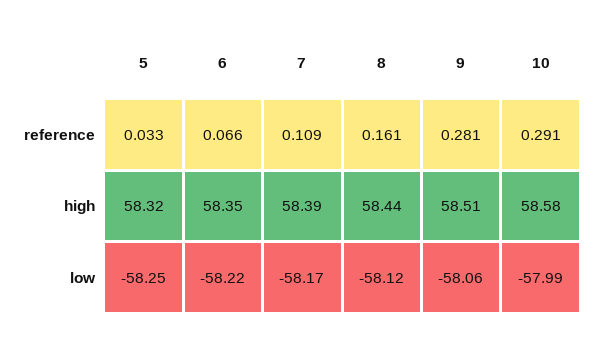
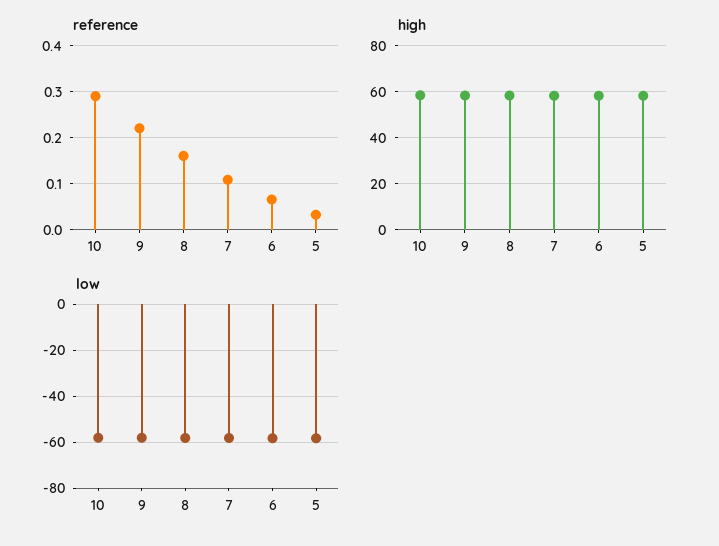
  {
    "reference": {
      "5": 0.033,
      "6": 0.066,
      "7": 0.109,
      "8": 0.161,
-     "9": 0.281,
+     "9": 0.22,
      "10": 0.291
    },
    "high": {
      "5": 58.32,
      "6": 58.35,
      "7": 58.39,
      "8": 58.44,
      "9": 58.51,
      "10": 58.58
    },
    "low": {
      "5": -58.25,
      "6": -58.22,
      "7": -58.17,
      "8": -58.12,
      "9": -58.06,
      "10": -57.99
    }
  }

